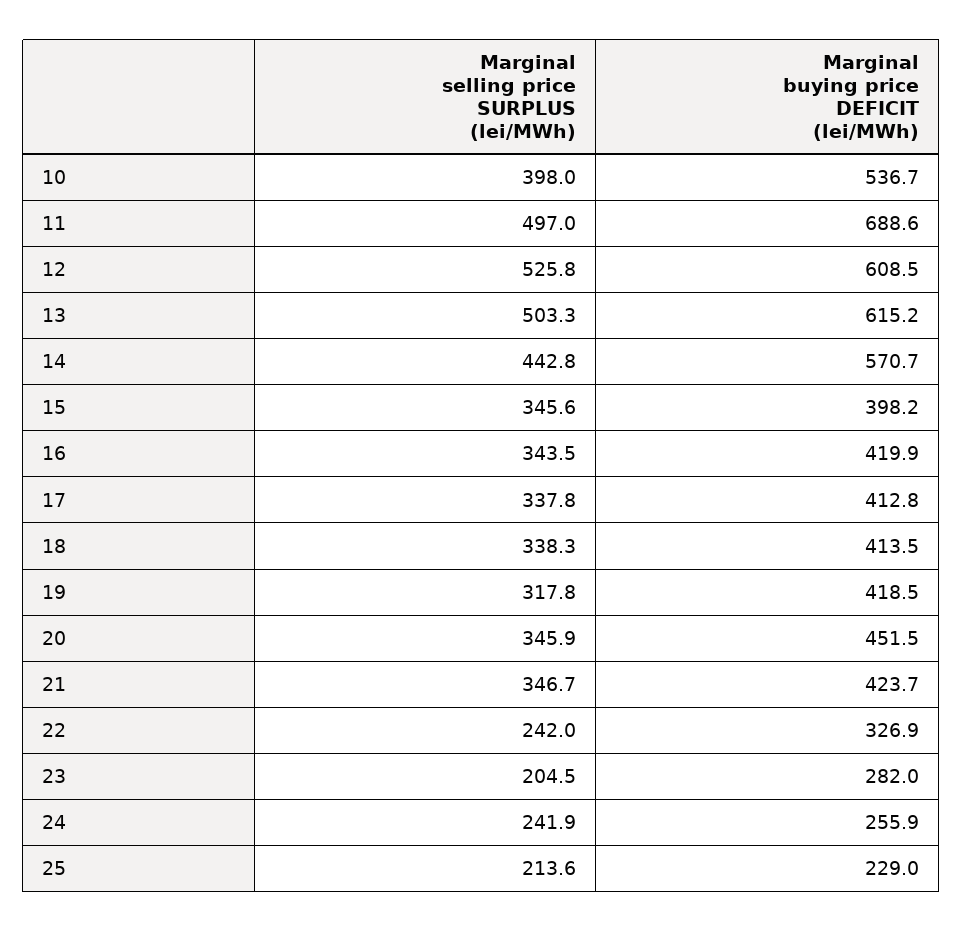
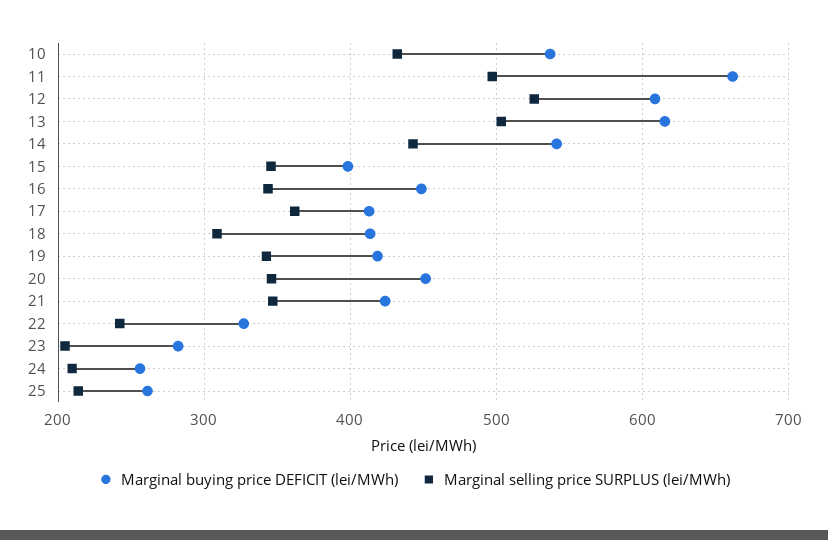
  {
    "Marginal selling price SURPLUS (lei/MWh)": {
-     "10": 398,
+     "10": 430,
      "11": 497,
      "12": 525.8,
      "13": 503.3,
      "14": 442.8,
      "15": 345.6,
      "16": 343.5,
-     "17": 337.8,
+     "17": 360,
-     "18": 338.3,
+     "18": 310,
-     "19": 317.8,
+     "19": 340,
      "20": 345.9,
      "21": 346.7,
      "22": 242,
      "23": 204.5,
-     "24": 241.9,
+     "24": 210,
      "25": 213.6
    },
    "Marginal buying price DEFICIT (lei/MWh)": {
      "10": 536.7,
-     "11": 688.6,
+     "11": 660,
      "12": 608.5,
      "13": 615.2,
-     "14": 570.7,
+     "14": 540,
      "15": 398.2,
-     "16": 419.9,
+     "16": 450,
      "17": 412.8,
      "18": 413.5,
      "19": 418.5,
      "20": 451.5,
      "21": 423.7,
      "22": 326.9,
      "23": 282,
      "24": 255.9,
-     "25": 229
+     "25": 260
    }
  }

